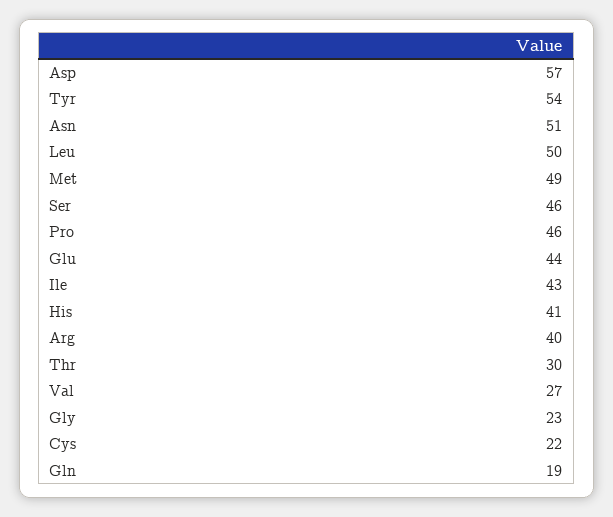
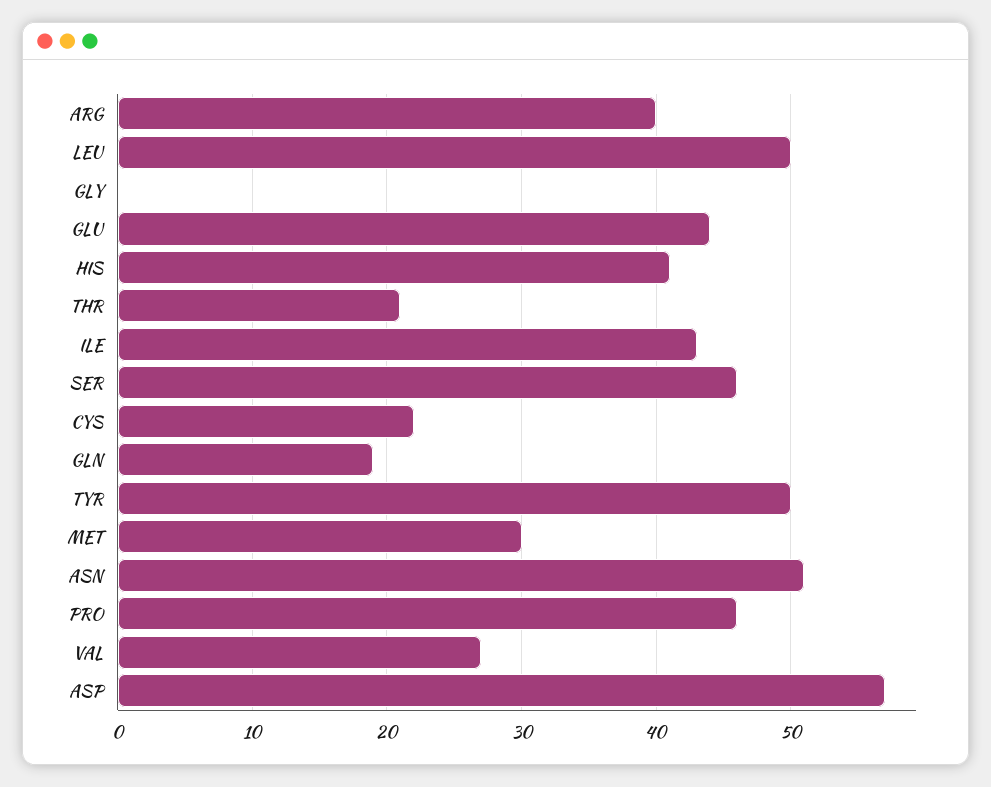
  {
    "Asp": 57,
-   "Tyr": 54,
+   "Tyr": 50,
    "Asn": 51,
    "Leu": 50,
-   "Met": 49,
+   "Met": 30,
    "Ser": 46,
    "Pro": 46,
    "Glu": 44,
    "Ile": 43,
    "His": 41,
    "Arg": 40,
-   "Thr": 30,
+   "Thr": 21,
    "Val": 27,
-   "Gly": 23,
+   "Gly": 0,
    "Cys": 22,
    "Gln": 19
  }

